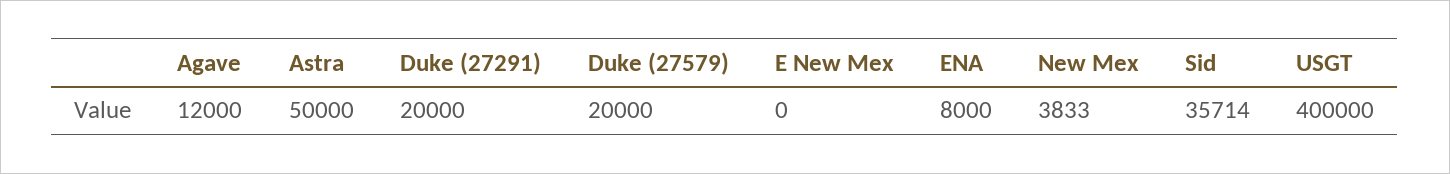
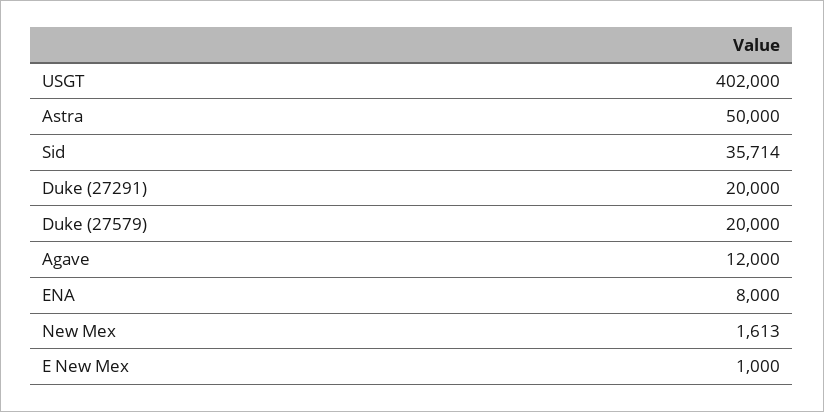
  {
    "Agave": 12000,
    "Astra": 50000,
    "Duke (27291)": 20000,
    "Duke (27579)": 20000,
-   "E New Mex": 0,
+   "E New Mex": 1000,
    "ENA": 8000,
-   "New Mex": 3833,
+   "New Mex": 1613,
    "Sid": 35714,
-   "USGT": 400000
+   "USGT": 402000
  }

